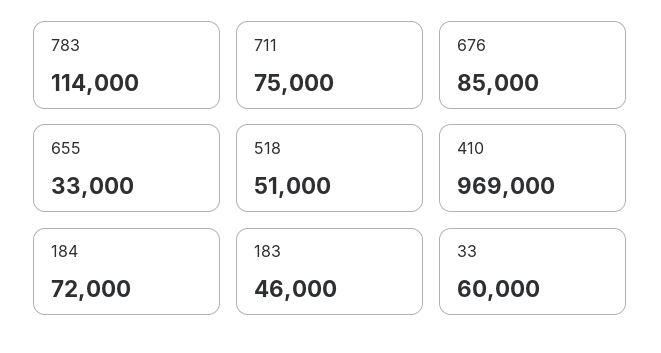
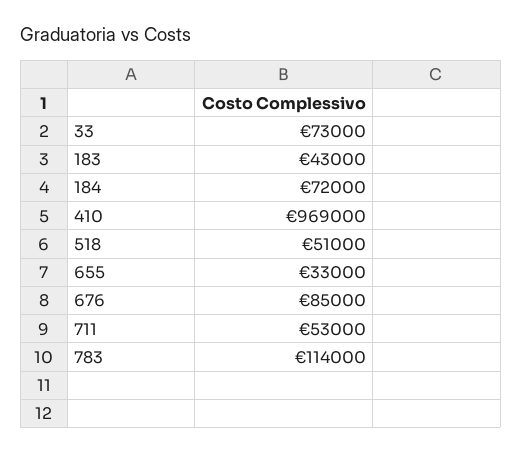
  {
    "783": 114000,
-   "711": 75000,
+   "711": 53000,
    "676": 85000,
    "655": 33000,
    "518": 51000,
    "410": 969000,
    "184": 72000,
-   "183": 46000,
+   "183": 43000,
-   "33": 60000
+   "33": 73000
  }

